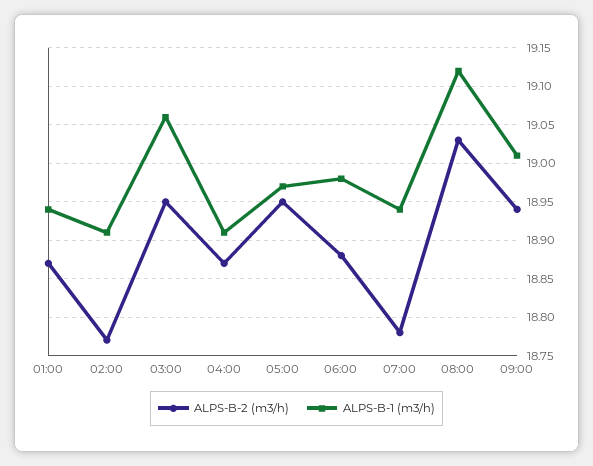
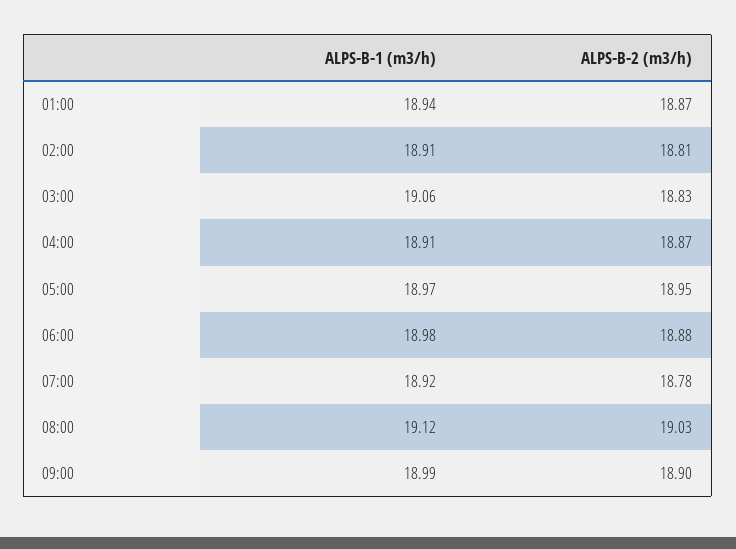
  {
    "ALPS-B-2 (m3/h)": {
      "01:00": 18.87,
-     "02:00": 18.77,
+     "02:00": 18.81,
-     "03:00": 18.95,
+     "03:00": 18.83,
      "04:00": 18.87,
      "05:00": 18.95,
      "06:00": 18.88,
      "07:00": 18.78,
      "08:00": 19.03,
-     "09:00": 18.94
+     "09:00": 18.9
    },
    "ALPS-B-1 (m3/h)": {
      "01:00": 18.94,
      "02:00": 18.91,
      "03:00": 19.06,
      "04:00": 18.91,
      "05:00": 18.97,
      "06:00": 18.98,
-     "07:00": 18.94,
+     "07:00": 18.92,
      "08:00": 19.12,
-     "09:00": 19.01
+     "09:00": 18.99
    }
  }

